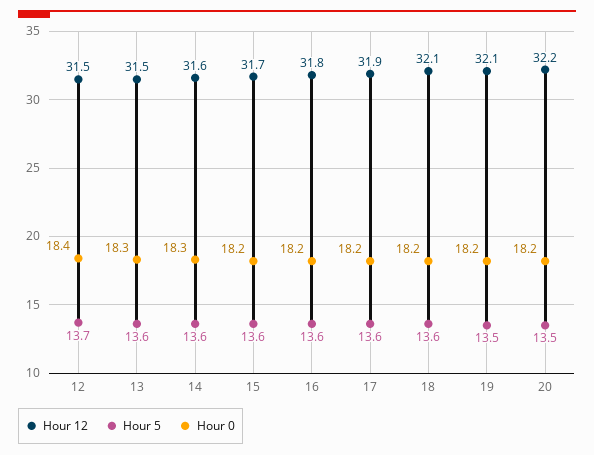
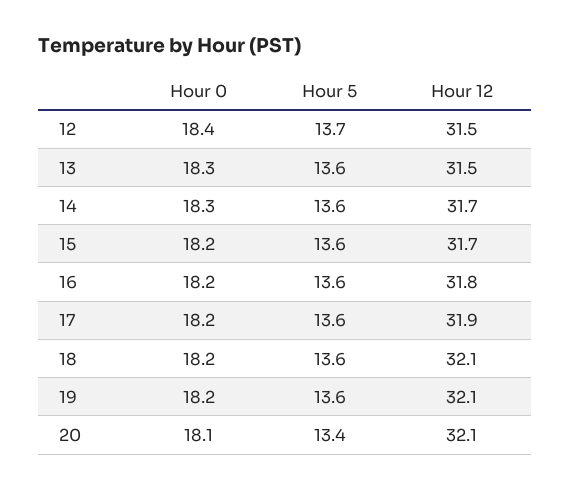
  {
    "Hour 12": {
      "12": 31.5,
      "13": 31.5,
-     "14": 31.6,
+     "14": 31.7,
      "15": 31.7,
      "16": 31.8,
      "17": 31.9,
      "18": 32.1,
      "19": 32.1,
-     "20": 32.2
+     "20": 32.1
    },
    "Hour 5": {
      "12": 13.7,
      "13": 13.6,
      "14": 13.6,
      "15": 13.6,
      "16": 13.6,
      "17": 13.6,
      "18": 13.6,
-     "19": 13.5,
+     "19": 13.6,
-     "20": 13.5
+     "20": 13.4
    },
    "Hour 0": {
      "12": 18.4,
      "13": 18.3,
      "14": 18.3,
      "15": 18.2,
      "16": 18.2,
      "17": 18.2,
      "18": 18.2,
      "19": 18.2,
-     "20": 18.2
+     "20": 18.1
    }
  }

